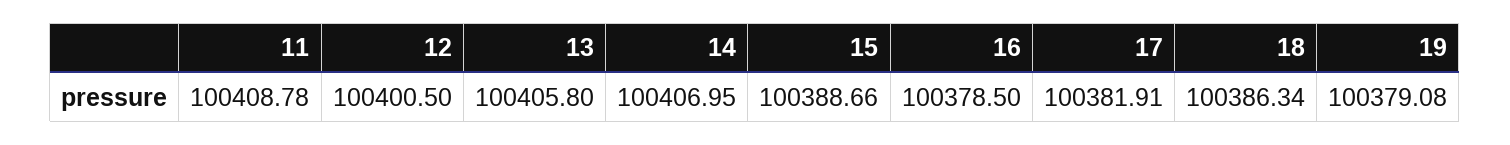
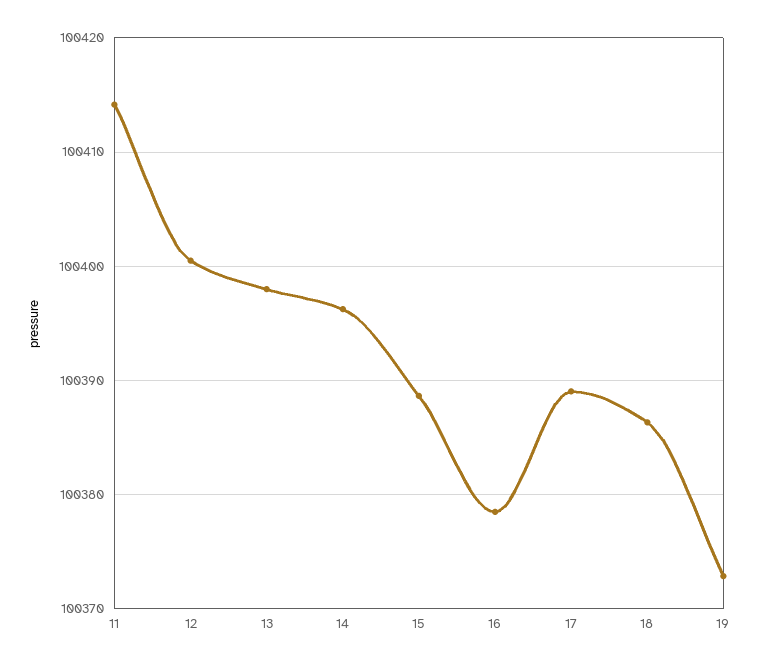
  {
-   "11": 100408.78,
+   "11": 100414,
    "12": 100400.5,
-   "13": 100405.8,
+   "13": 100398,
-   "14": 100406.95,
+   "14": 100396,
    "15": 100388.66,
    "16": 100378.5,
-   "17": 100381.91,
+   "17": 100389,
    "18": 100386.34,
-   "19": 100379.08
+   "19": 100373
  }

